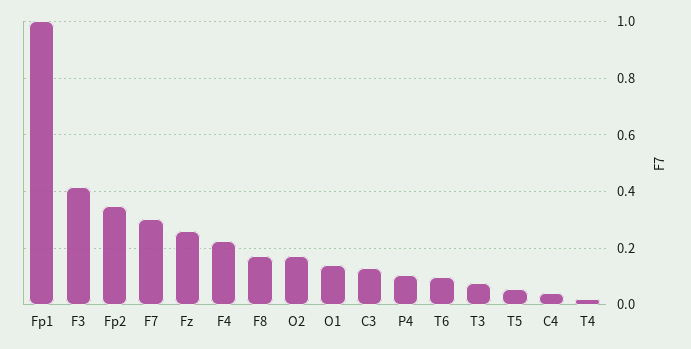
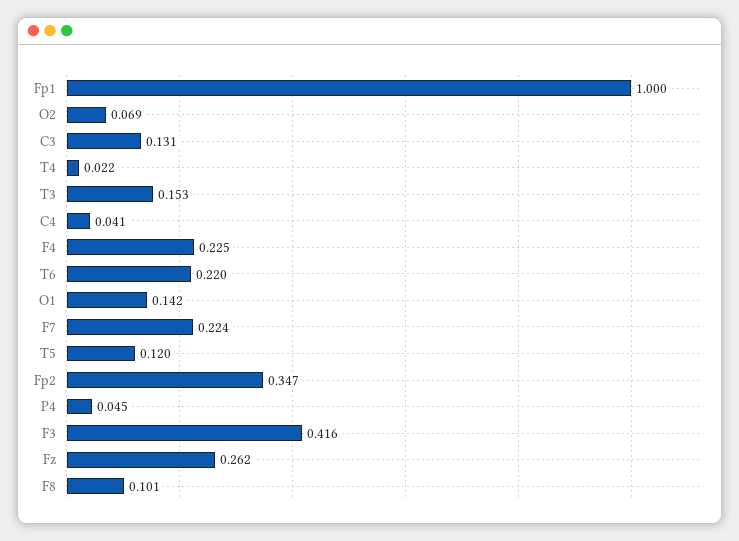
  {
    "Fp1": 1,
    "F3": 0.416,
    "Fp2": 0.347,
-   "F7": 0.3,
+   "F7": 0.224,
    "Fz": 0.262,
    "F4": 0.225,
-   "F8": 0.175,
+   "F8": 0.101,
-   "O2": 0.175,
+   "O2": 0.069,
    "O1": 0.142,
    "C3": 0.131,
-   "P4": 0.1,
+   "P4": 0.045,
-   "T6": 0.1,
+   "T6": 0.22,
-   "T3": 0.075,
+   "T3": 0.153,
-   "T5": 0.05,
+   "T5": 0.12,
    "C4": 0.041,
    "T4": 0.022
  }

